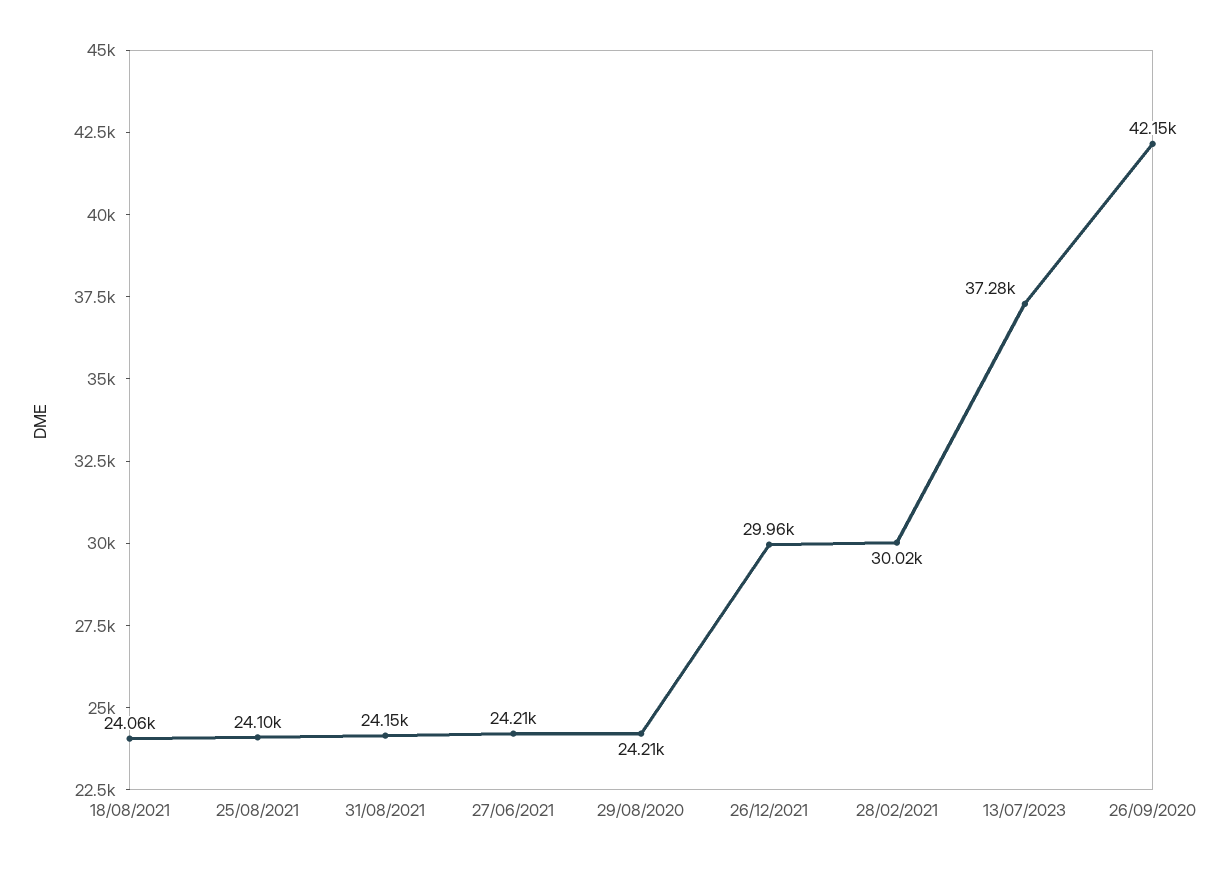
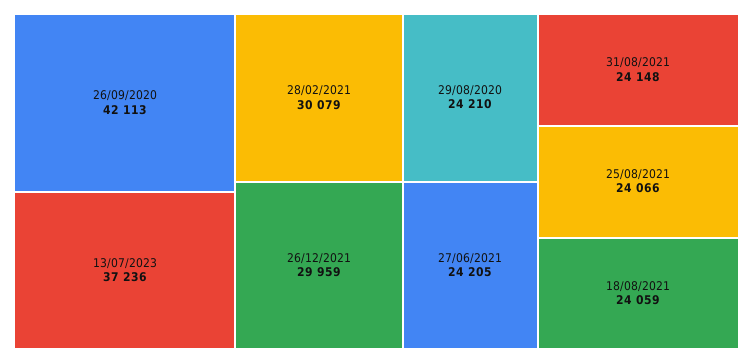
  {
    "18/08/2021": 24059,
-   "25/08/2021": 24100,
+   "25/08/2021": 24066,
    "31/08/2021": 24148,
    "27/06/2021": 24205,
    "29/08/2020": 24210,
    "26/12/2021": 29959,
-   "28/02/2021": 30020,
+   "28/02/2021": 30079,
-   "13/07/2023": 37280,
+   "13/07/2023": 37236,
-   "26/09/2020": 42150
+   "26/09/2020": 42113
  }

